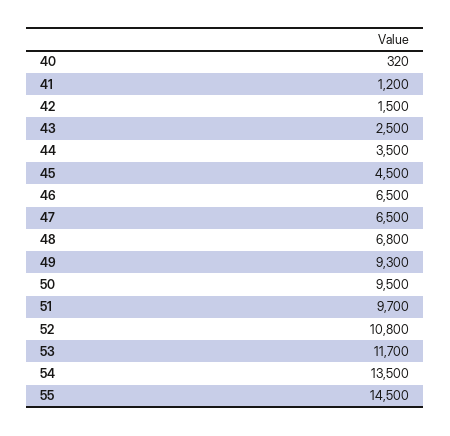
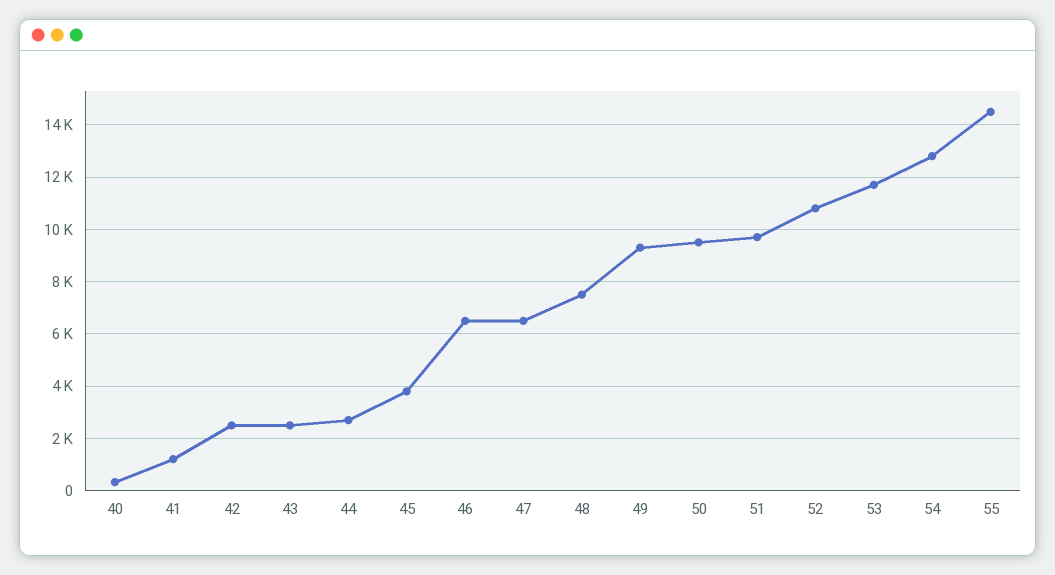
  {
    "40": 320,
    "41": 1200,
-   "42": 1500,
+   "42": 2500,
    "43": 2500,
-   "44": 3500,
+   "44": 2750,
-   "45": 4500,
+   "45": 3750,
    "46": 6500,
    "47": 6500,
-   "48": 6800,
+   "48": 7500,
    "49": 9300,
    "50": 9500,
    "51": 9700,
    "52": 10800,
    "53": 11700,
-   "54": 13500,
+   "54": 12750,
    "55": 14500
  }

